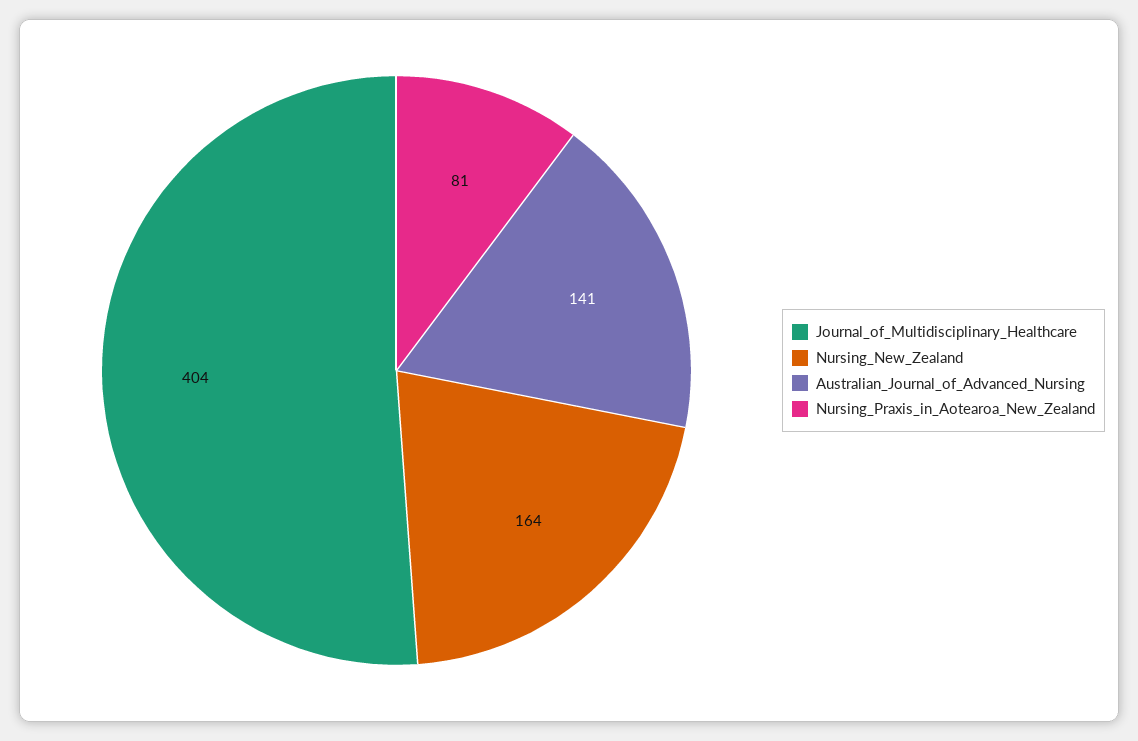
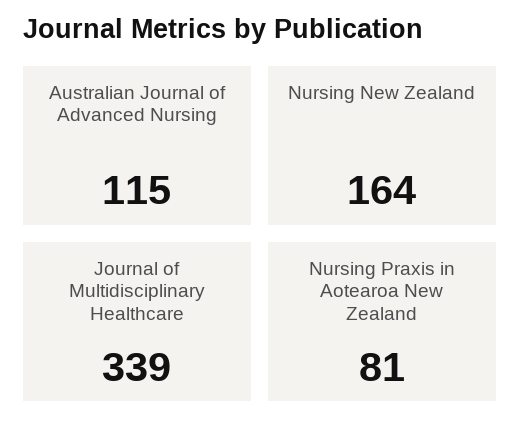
  {
-   "Journal_of_Multidisciplinary_Healthcare": 404,
+   "Journal_of_Multidisciplinary_Healthcare": 339,
    "Nursing_New_Zealand": 164,
-   "Australian_Journal_of_Advanced_Nursing": 141,
+   "Australian_Journal_of_Advanced_Nursing": 115,
    "Nursing_Praxis_in_Aotearoa_New_Zealand": 81
  }

